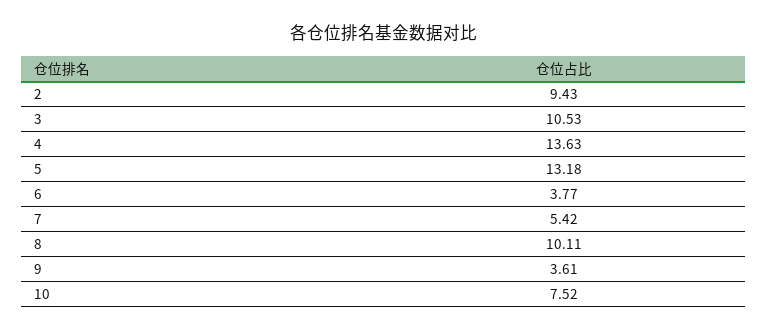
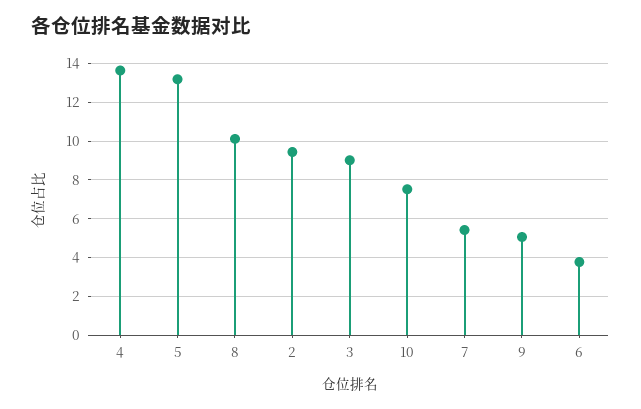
  {
    "2": 9.43,
-   "3": 10.53,
+   "3": 9,
    "4": 13.63,
    "5": 13.18,
    "6": 3.77,
    "7": 5.42,
    "8": 10.11,
-   "9": 3.61,
+   "9": 5,
    "10": 7.52
  }

